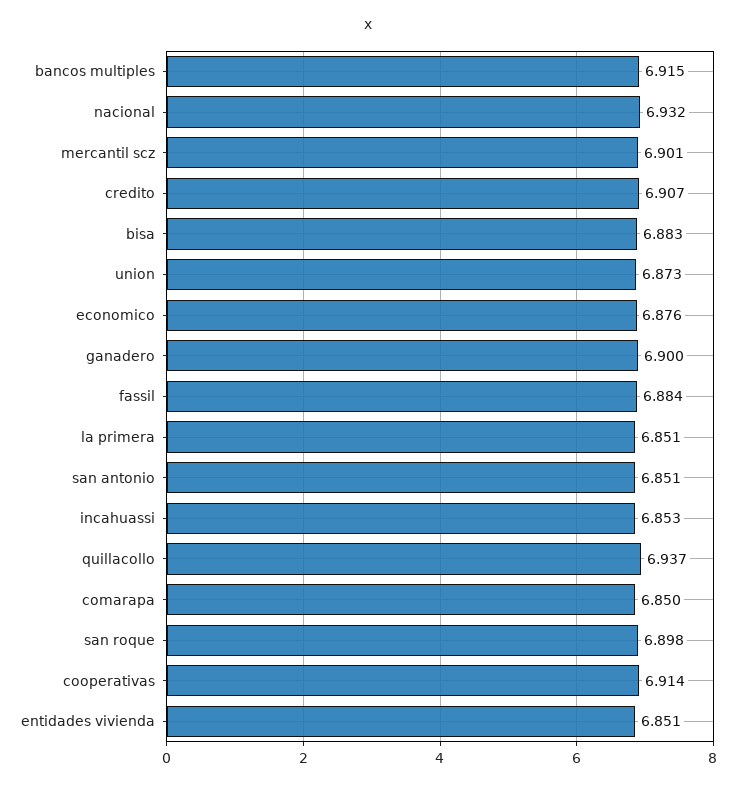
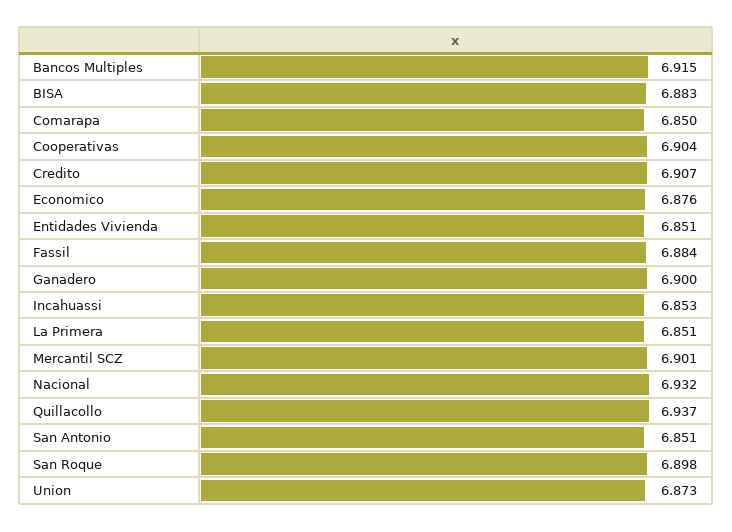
  {
    "bancos multiples": 6.915,
    "nacional": 6.932,
    "mercantil scz": 6.901,
    "credito": 6.907,
    "bisa": 6.883,
    "union": 6.873,
    "economico": 6.876,
    "ganadero": 6.9,
    "fassil": 6.884,
    "la primera": 6.851,
    "san antonio": 6.851,
    "incahuassi": 6.853,
    "quillacollo": 6.937,
    "comarapa": 6.85,
    "san roque": 6.898,
-   "cooperativas": 6.914,
+   "cooperativas": 6.904,
    "entidades vivienda": 6.851
  }

